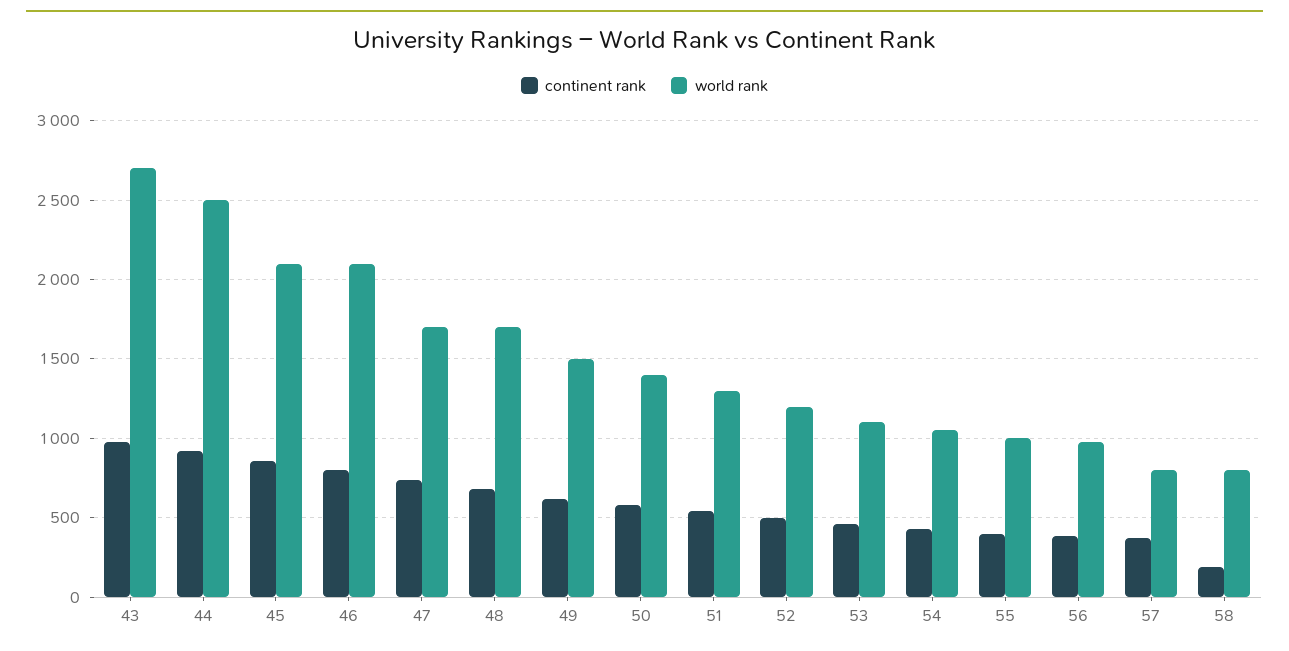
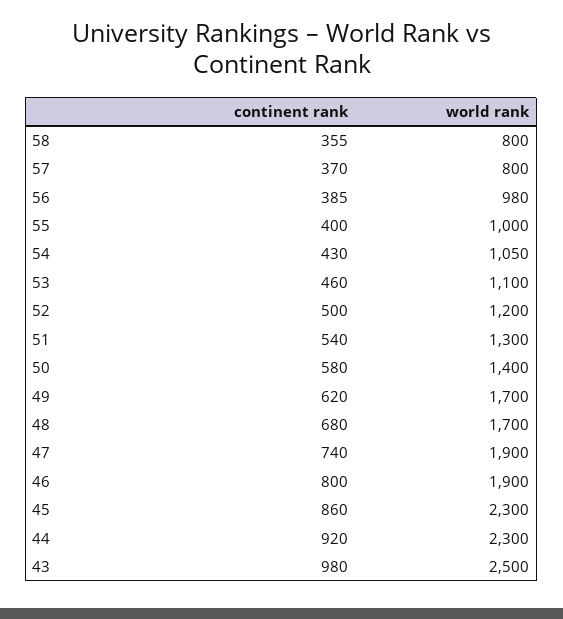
  {
    "continent rank": {
      "43": 980,
      "44": 920,
      "45": 860,
      "46": 800,
      "47": 740,
      "48": 680,
      "49": 620,
      "50": 580,
      "51": 540,
      "52": 500,
      "53": 460,
      "54": 430,
      "55": 400,
      "56": 385,
      "57": 370,
-     "58": 200
+     "58": 355
    },
    "world rank": {
-     "43": 2700,
+     "43": 2500,
-     "44": 2500,
+     "44": 2300,
-     "45": 2100,
+     "45": 2300,
-     "46": 2100,
+     "46": 1900,
-     "47": 1700,
+     "47": 1900,
      "48": 1700,
-     "49": 1500,
+     "49": 1700,
      "50": 1400,
      "51": 1300,
      "52": 1200,
      "53": 1100,
      "54": 1050,
      "55": 1000,
      "56": 980,
      "57": 800,
      "58": 800
    }
  }

